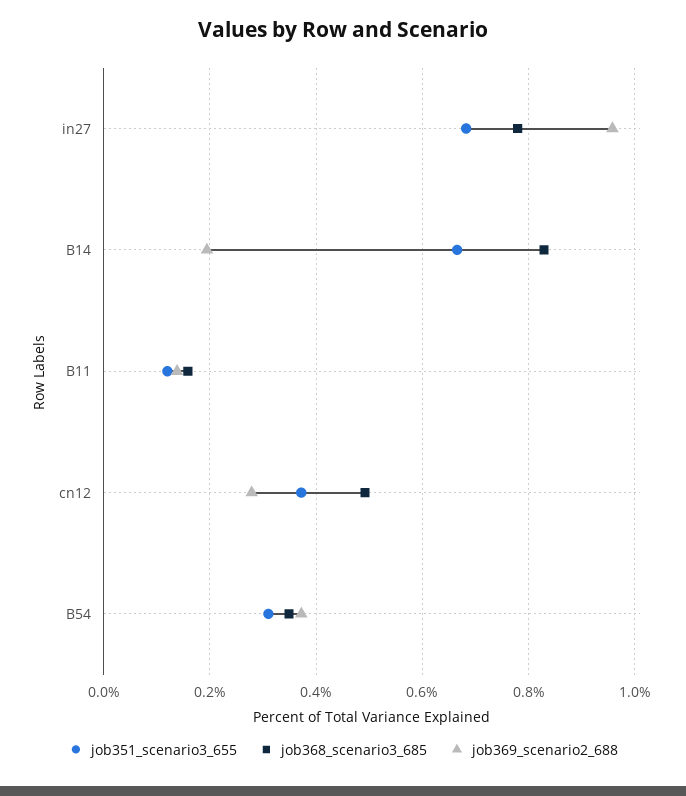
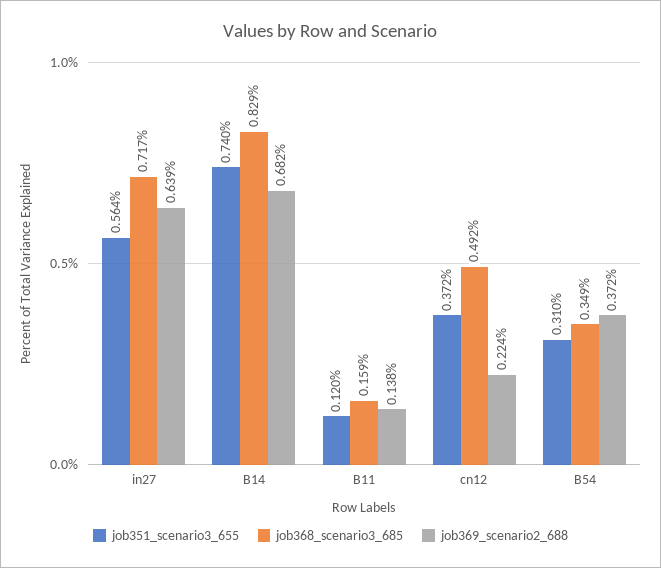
  {
    "job351_scenario3_655": {
-     "in27": 0.68,
+     "in27": 0.564,
-     "B14": 0.66,
+     "B14": 0.74,
      "B11": 0.12,
      "cn12": 0.372,
      "B54": 0.31
    },
    "job368_scenario3_685": {
-     "in27": 0.78,
+     "in27": 0.717,
      "B14": 0.829,
      "B11": 0.159,
      "cn12": 0.492,
      "B54": 0.349
    },
    "job369_scenario2_688": {
-     "in27": 0.96,
+     "in27": 0.639,
-     "B14": 0.2,
+     "B14": 0.682,
      "B11": 0.138,
-     "cn12": 0.28,
+     "cn12": 0.224,
      "B54": 0.372
    }
  }

